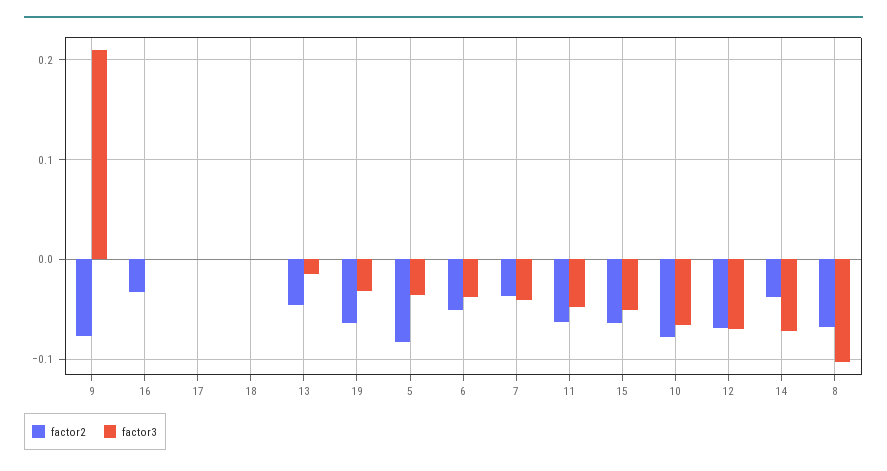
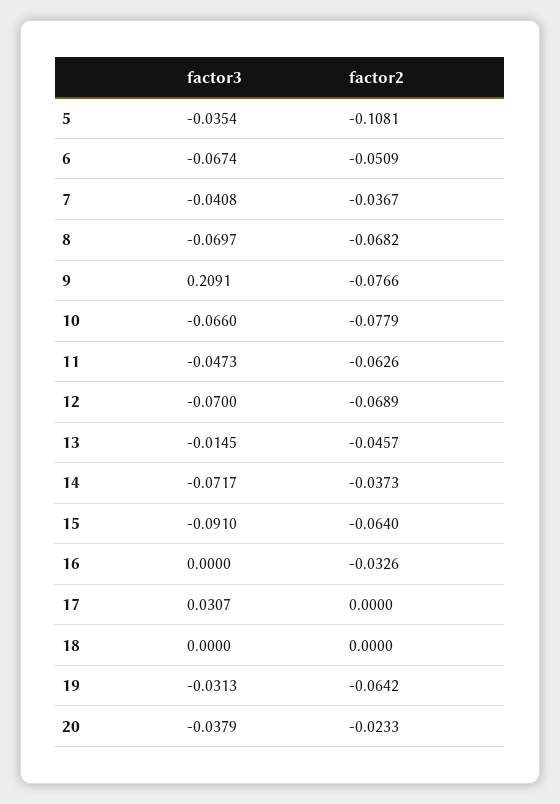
  {
    "factor2": {
      "9": -0.0766,
      "16": -0.0326,
      "17": 0,
      "18": 0,
      "13": -0.0457,
      "19": -0.0642,
-     "5": -0.08,
+     "5": -0.1081,
      "6": -0.0509,
      "7": -0.0367,
      "11": -0.0626,
      "15": -0.064,
      "10": -0.0779,
      "12": -0.0689,
      "14": -0.0373,
-     "8": -0.0682
+     "8": -0.0682,
+     "20": -0.0233
    },
    "factor3": {
      "9": 0.2091,
      "16": 0,
-     "17": 0,
+     "17": 0.0307,
      "18": 0,
      "13": -0.0145,
      "19": -0.0313,
      "5": -0.0354,
-     "6": -0.04,
+     "6": -0.0674,
      "7": -0.0408,
      "11": -0.0473,
-     "15": -0.05,
+     "15": -0.091,
      "10": -0.066,
      "12": -0.07,
      "14": -0.0717,
-     "8": -0.1
+     "8": -0.0697,
+     "20": -0.0379
    }
  }

